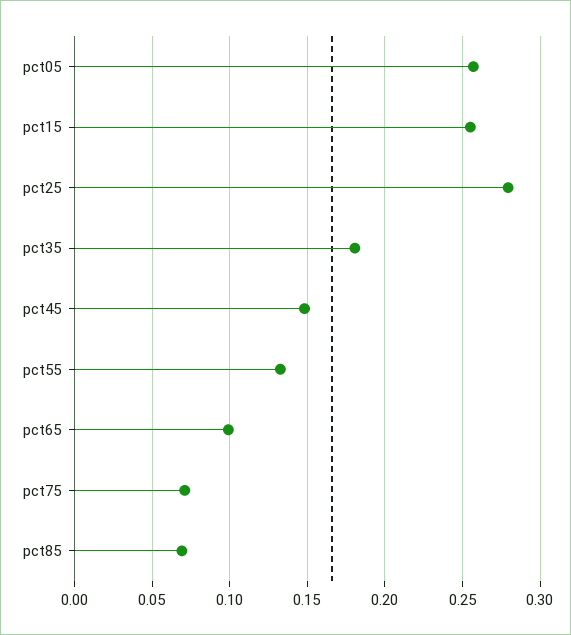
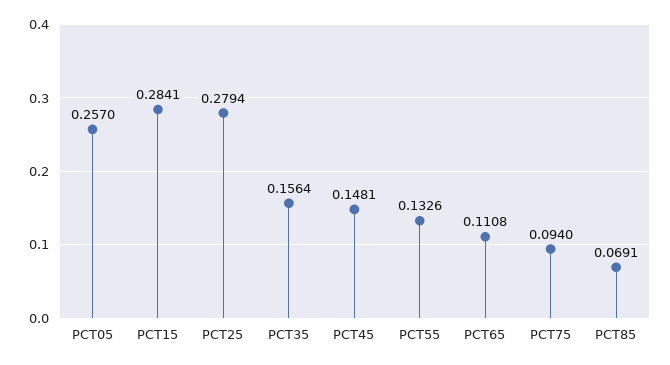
  {
    "pct05": 0.257,
-   "pct15": 0.255,
+   "pct15": 0.2841,
    "pct25": 0.2794,
-   "pct35": 0.18,
+   "pct35": 0.1564,
    "pct45": 0.1481,
    "pct55": 0.1326,
-   "pct65": 0.1,
+   "pct65": 0.1108,
-   "pct75": 0.07,
+   "pct75": 0.094,
    "pct85": 0.0691
  }

